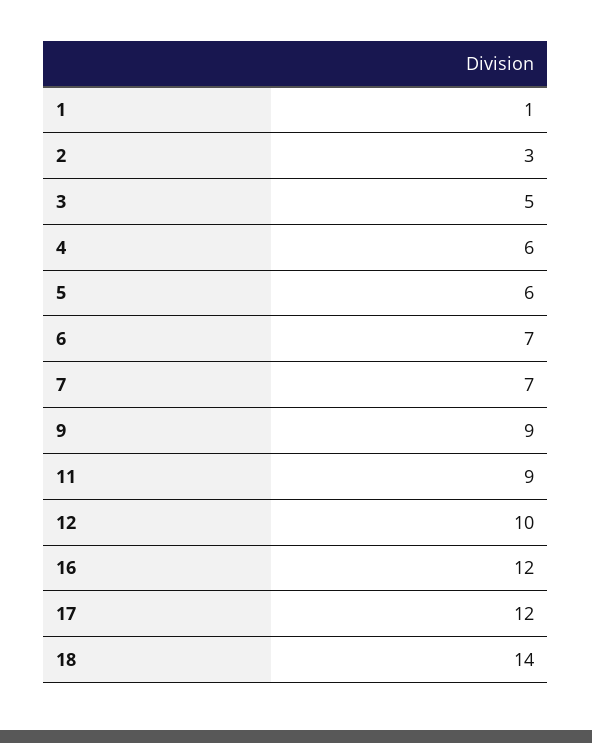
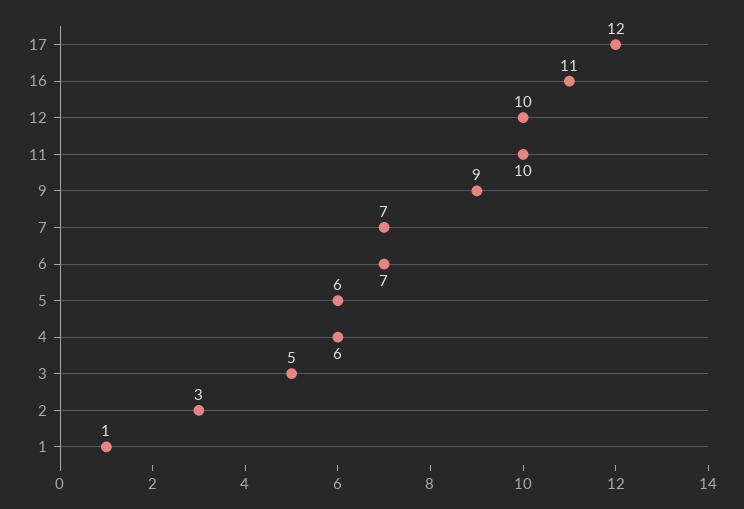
  {
    "1": 1,
    "2": 3,
    "3": 5,
    "4": 6,
    "5": 6,
    "6": 7,
    "7": 7,
    "9": 9,
-   "11": 9,
+   "11": 10,
    "12": 10,
-   "16": 12,
+   "16": 11,
-   "17": 12,
+   "17": 12
-   "18": 14
  }

